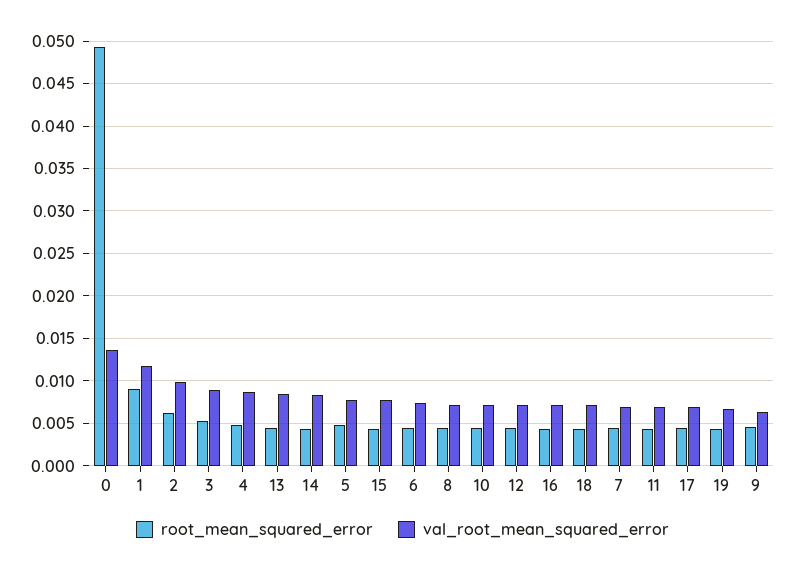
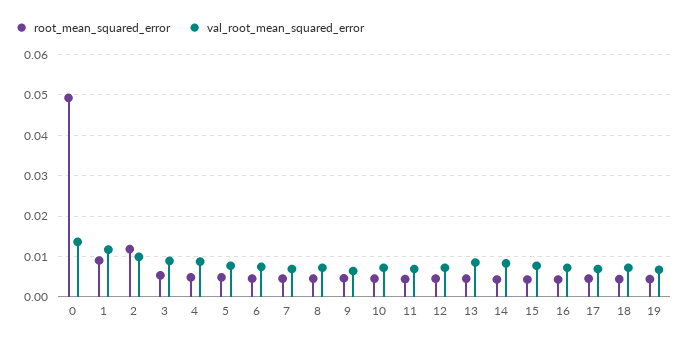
  {
    "root_mean_squared_error": {
      "0": 0.049,
      "1": 0.009,
-     "2": 0.006,
+     "2": 0.012,
      "3": 0.005,
      "4": 0.005,
      "13": 0.005,
      "14": 0.004,
      "5": 0.005,
      "15": 0.004,
      "6": 0.005,
      "8": 0.005,
      "10": 0.005,
      "12": 0.005,
      "16": 0.004,
      "18": 0.004,
      "7": 0.005,
      "11": 0.004,
      "17": 0.005,
      "19": 0.004,
      "9": 0.005
    },
    "val_root_mean_squared_error": {
      "0": 0.014,
      "1": 0.012,
      "2": 0.01,
      "3": 0.009,
      "4": 0.009,
      "13": 0.009,
      "14": 0.008,
      "5": 0.008,
      "15": 0.008,
      "6": 0.007,
      "8": 0.007,
      "10": 0.007,
      "12": 0.007,
      "16": 0.007,
      "18": 0.007,
      "7": 0.007,
      "11": 0.007,
      "17": 0.007,
      "19": 0.007,
      "9": 0.006
    }
  }

